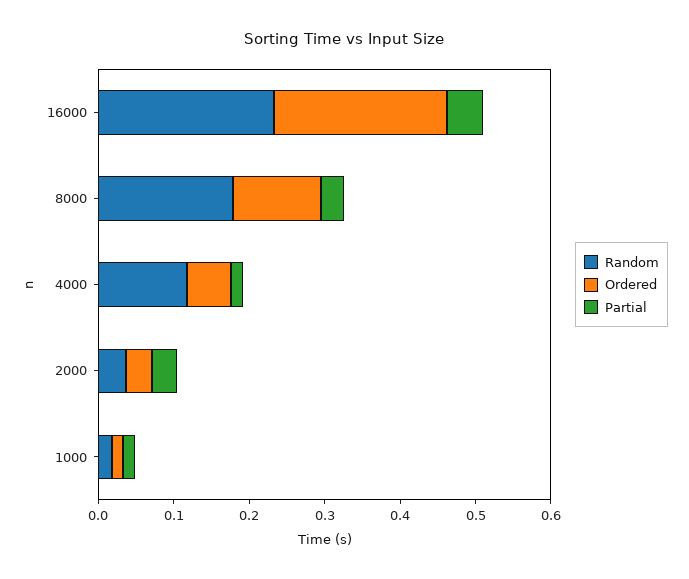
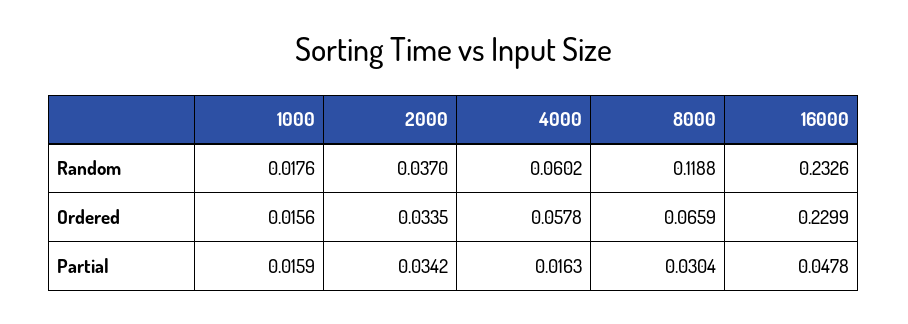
  {
    "Random": {
      "16000": 0.2326,
-     "8000": 0.18,
+     "8000": 0.1188,
-     "4000": 0.12,
+     "4000": 0.0602,
      "2000": 0.037,
      "1000": 0.0176
    },
    "Ordered": {
      "16000": 0.2299,
-     "8000": 0.12,
+     "8000": 0.0659,
      "4000": 0.0578,
      "2000": 0.0335,
      "1000": 0.0156
    },
    "Partial": {
      "16000": 0.0478,
      "8000": 0.0304,
      "4000": 0.0163,
      "2000": 0.0342,
      "1000": 0.0159
    }
  }

